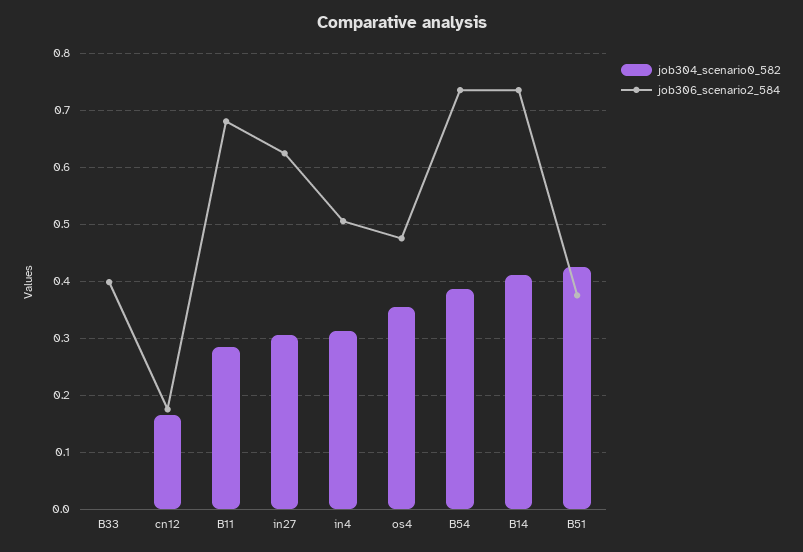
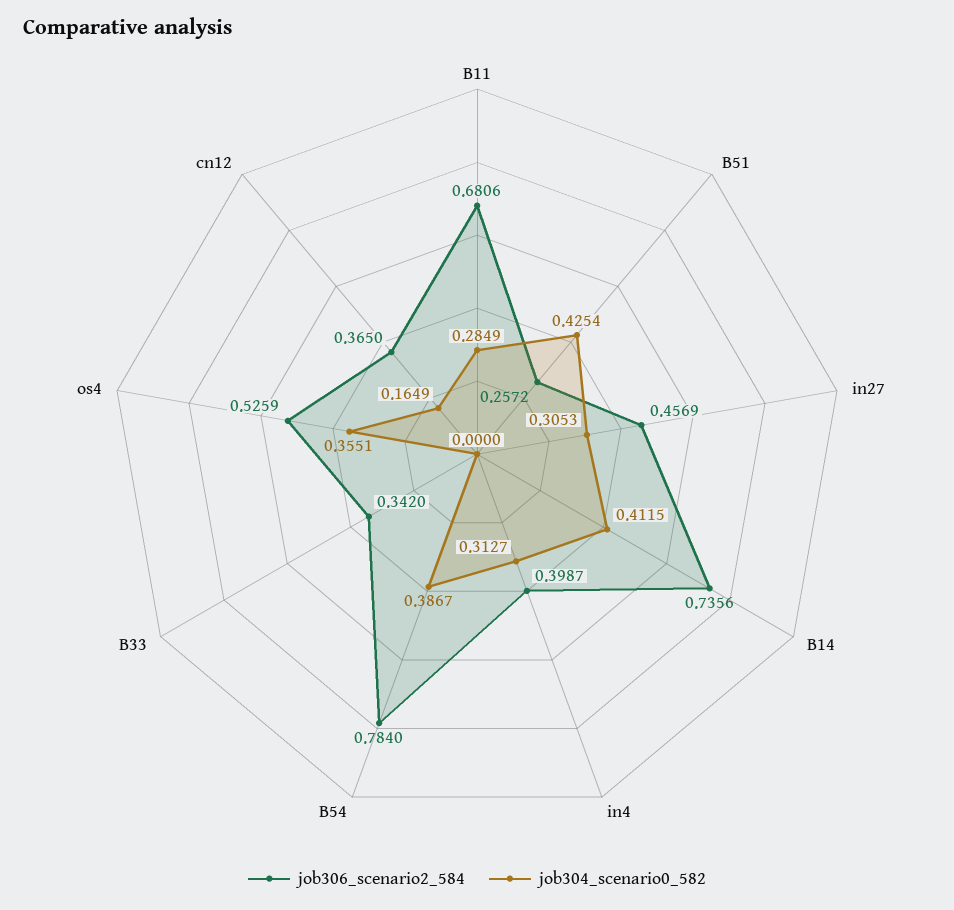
  {
    "job304_scenario0_582": {
      "B33": 0,
      "cn12": 0.1649,
      "B11": 0.2849,
      "in27": 0.3053,
      "in4": 0.3127,
      "os4": 0.3551,
      "B54": 0.3867,
      "B14": 0.4115,
      "B51": 0.4254
    },
    "job306_scenario2_584": {
-     "B33": 0.4,
+     "B33": 0.342,
-     "cn12": 0.18,
+     "cn12": 0.365,
      "B11": 0.6806,
-     "in27": 0.62,
+     "in27": 0.4569,
-     "in4": 0.5,
+     "in4": 0.3987,
-     "os4": 0.48,
+     "os4": 0.5259,
-     "B54": 0.74,
+     "B54": 0.784,
      "B14": 0.7356,
-     "B51": 0.38
+     "B51": 0.2572
    }
  }

